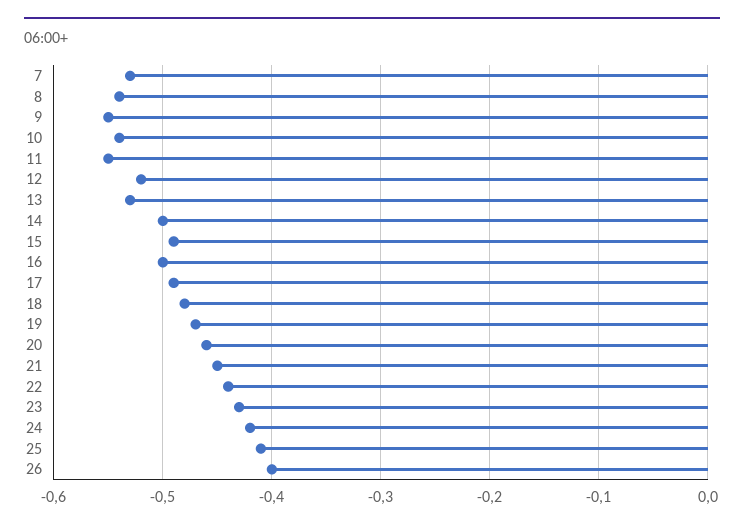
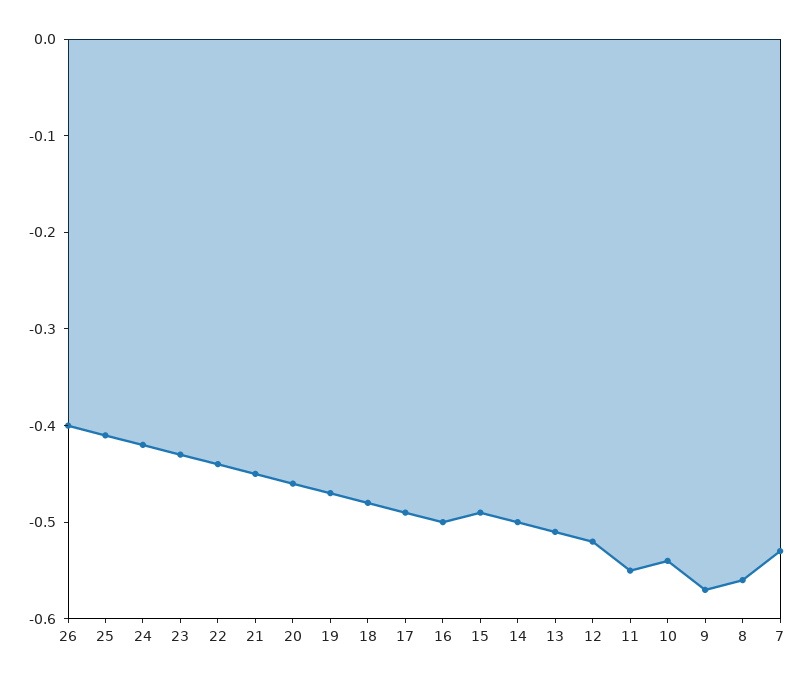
  {
    "7": -0.53,
-   "8": -0.54,
+   "8": -0.56,
-   "9": -0.55,
+   "9": -0.57,
    "10": -0.54,
    "11": -0.55,
    "12": -0.52,
-   "13": -0.53,
+   "13": -0.51,
    "14": -0.5,
    "15": -0.49,
    "16": -0.5,
    "17": -0.49,
    "18": -0.48,
    "19": -0.47,
    "20": -0.46,
    "21": -0.45,
    "22": -0.44,
    "23": -0.43,
    "24": -0.42,
    "25": -0.41,
    "26": -0.4
  }

